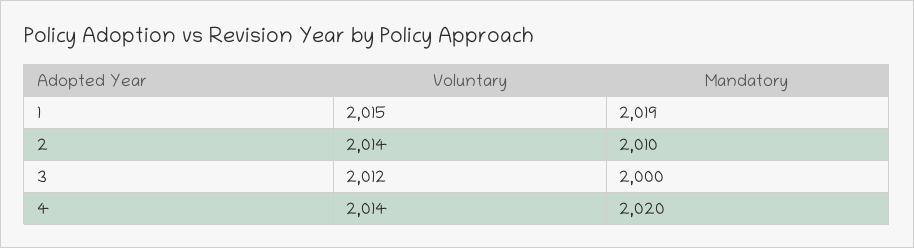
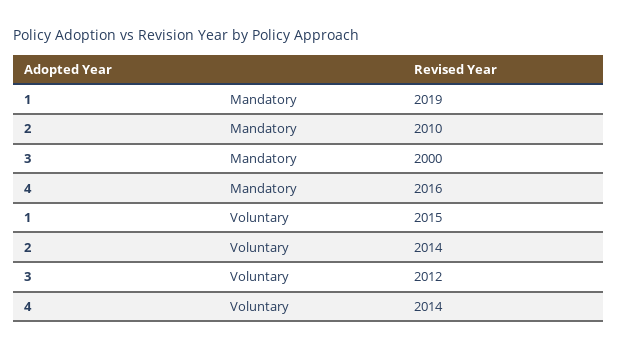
  {
    "Voluntary": {
      "1": 2015,
      "2": 2014,
      "3": 2012,
      "4": 2014
    },
    "Mandatory": {
      "1": 2019,
      "2": 2010,
      "3": 2000,
-     "4": 2020
+     "4": 2016
    }
  }

